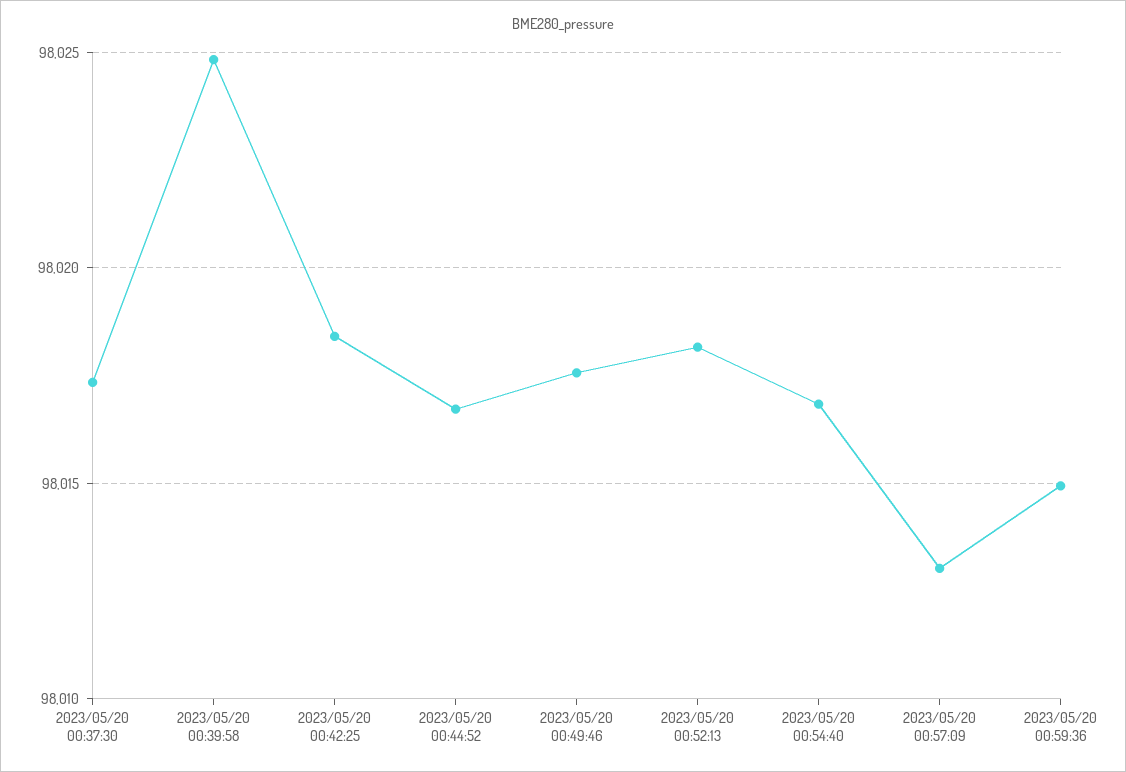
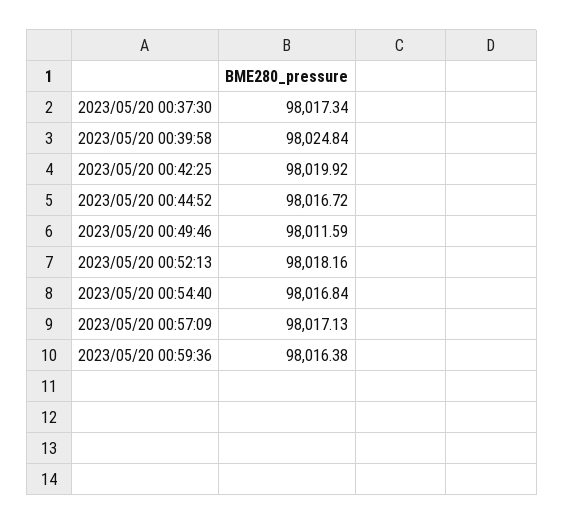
  {
    "2023/05/20 00:37:30": 98017.34,
    "2023/05/20 00:39:58": 98024.84,
-   "2023/05/20 00:42:25": 98018.5,
+   "2023/05/20 00:42:25": 98019.92,
    "2023/05/20 00:44:52": 98016.72,
-   "2023/05/20 00:49:46": 98017.5,
+   "2023/05/20 00:49:46": 98011.59,
    "2023/05/20 00:52:13": 98018.16,
    "2023/05/20 00:54:40": 98016.84,
-   "2023/05/20 00:57:09": 98013,
+   "2023/05/20 00:57:09": 98017.13,
-   "2023/05/20 00:59:36": 98015
+   "2023/05/20 00:59:36": 98016.38
  }

